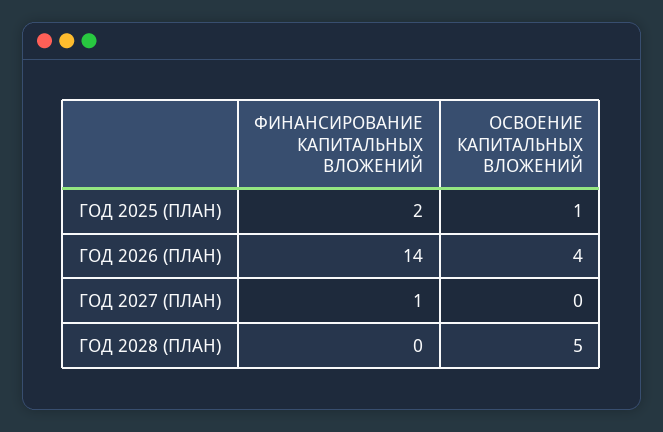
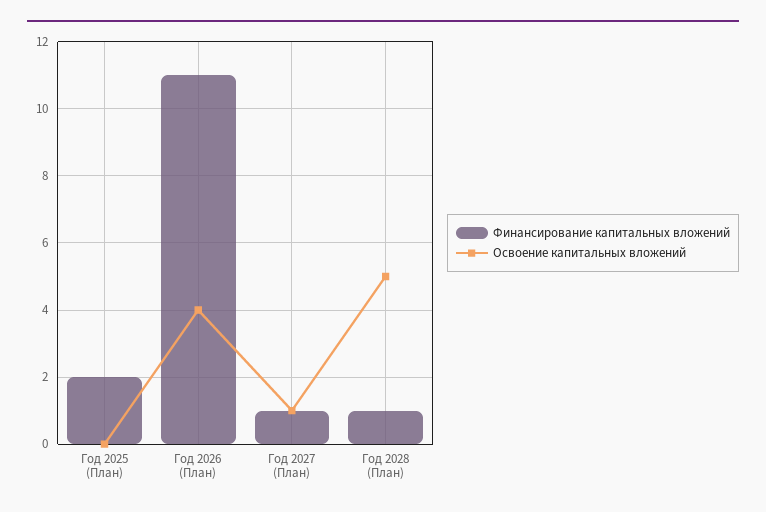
  {
    "ФИНАНСИРОВАНИЕ КАПИТАЛЬНЫХ ВЛОЖЕНИЙ": {
      "ГОД 2025 (ПЛАН)": 2,
-     "ГОД 2026 (ПЛАН)": 14,
+     "ГОД 2026 (ПЛАН)": 11,
      "ГОД 2027 (ПЛАН)": 1,
-     "ГОД 2028 (ПЛАН)": 0
+     "ГОД 2028 (ПЛАН)": 1
    },
    "ОСВОЕНИЕ КАПИТАЛЬНЫХ ВЛОЖЕНИЙ": {
-     "ГОД 2025 (ПЛАН)": 1,
+     "ГОД 2025 (ПЛАН)": 0,
      "ГОД 2026 (ПЛАН)": 4,
-     "ГОД 2027 (ПЛАН)": 0,
+     "ГОД 2027 (ПЛАН)": 1,
      "ГОД 2028 (ПЛАН)": 5
    }
  }

